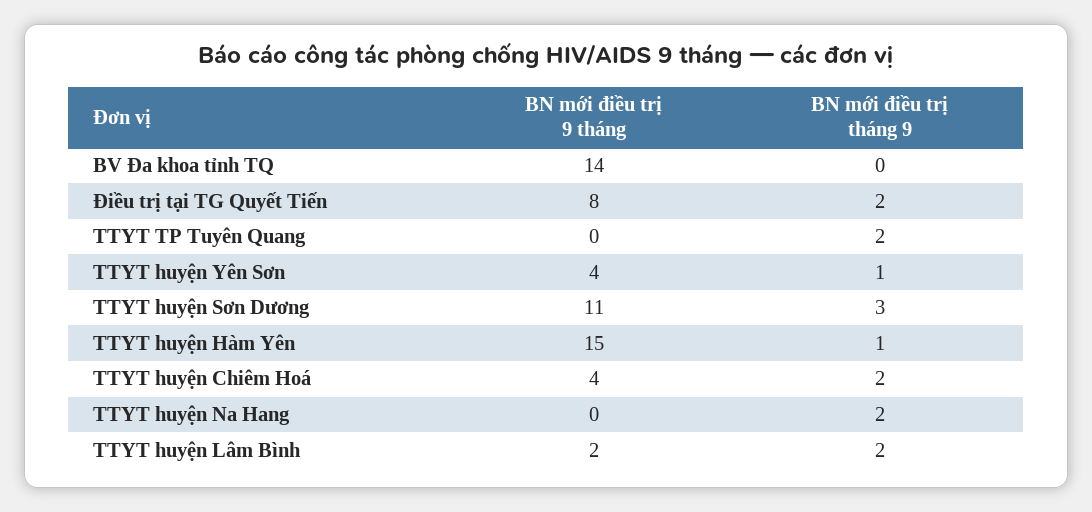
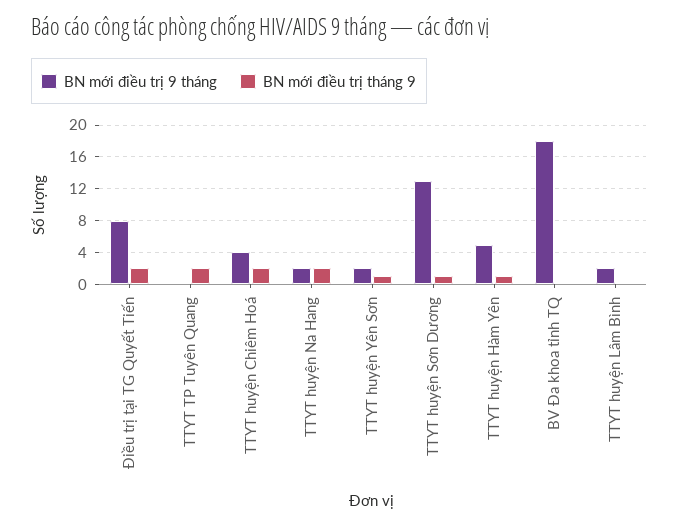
  {
    "BN mới điều trị 9 tháng": {
-     "BV Đa khoa tỉnh TQ": 14,
+     "BV Đa khoa tỉnh TQ": 18,
      "Điều trị tại TG Quyết Tiến": 8,
      "TTYT TP Tuyên Quang": 0,
-     "TTYT huyện Yên Sơn": 4,
+     "TTYT huyện Yên Sơn": 2,
-     "TTYT huyện Sơn Dương": 11,
+     "TTYT huyện Sơn Dương": 13,
-     "TTYT huyện Hàm Yên": 15,
+     "TTYT huyện Hàm Yên": 5,
      "TTYT huyện Chiêm Hoá": 4,
-     "TTYT huyện Na Hang": 0,
+     "TTYT huyện Na Hang": 2,
      "TTYT huyện Lâm Bình": 2
    },
    "BN mới điều trị tháng 9": {
      "BV Đa khoa tỉnh TQ": 0,
      "Điều trị tại TG Quyết Tiến": 2,
      "TTYT TP Tuyên Quang": 2,
      "TTYT huyện Yên Sơn": 1,
-     "TTYT huyện Sơn Dương": 3,
+     "TTYT huyện Sơn Dương": 1,
      "TTYT huyện Hàm Yên": 1,
      "TTYT huyện Chiêm Hoá": 2,
      "TTYT huyện Na Hang": 2,
-     "TTYT huyện Lâm Bình": 2
+     "TTYT huyện Lâm Bình": 0
    }
  }

